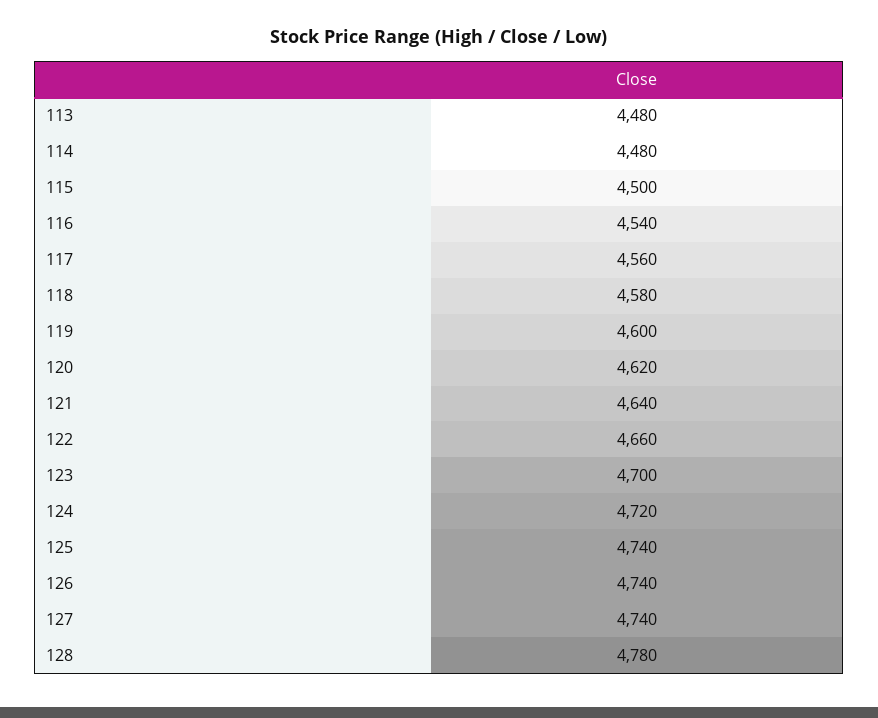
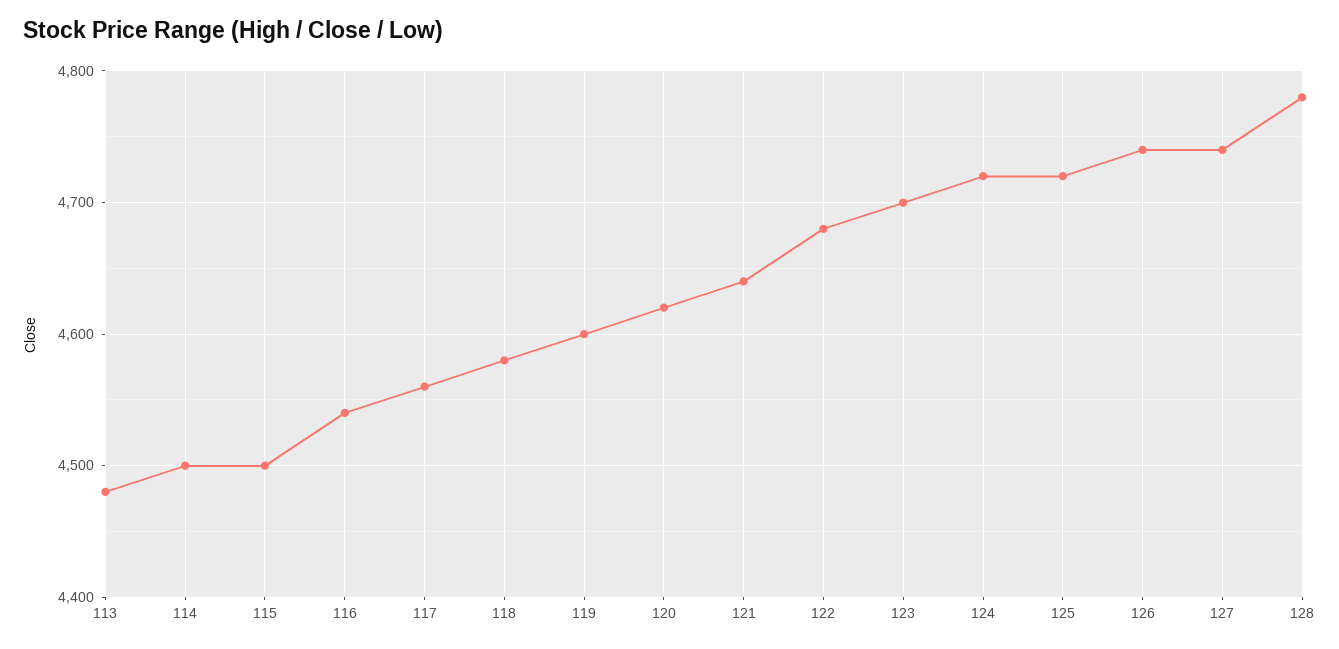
  {
    "113": 4480,
-   "114": 4480,
+   "114": 4500,
    "115": 4500,
    "116": 4540,
    "117": 4560,
    "118": 4580,
    "119": 4600,
    "120": 4620,
    "121": 4640,
-   "122": 4660,
+   "122": 4680,
    "123": 4700,
    "124": 4720,
-   "125": 4740,
+   "125": 4720,
    "126": 4740,
    "127": 4740,
    "128": 4780
  }

